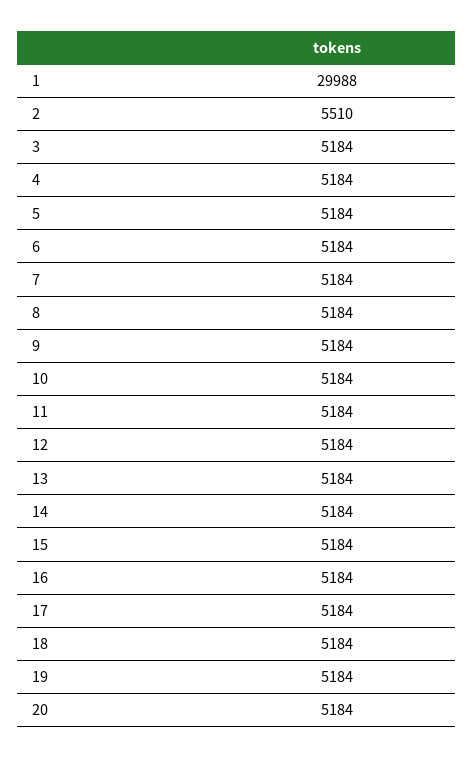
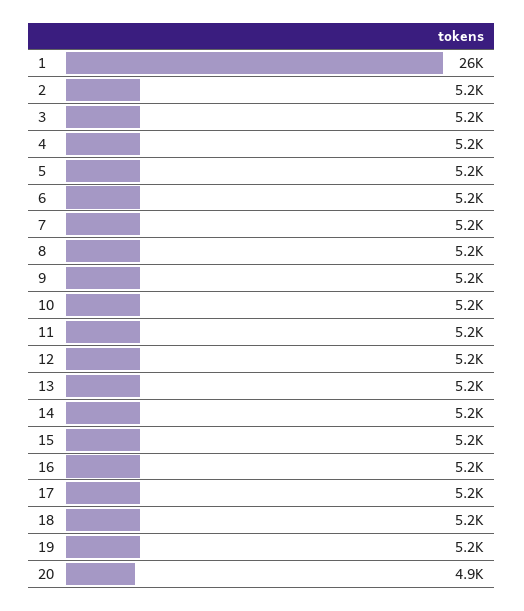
  {
-   "1": 29988,
+   "1": 26000,
-   "2": 5510,
+   "2": 5200,
    "3": 5184,
    "4": 5184,
    "5": 5184,
    "6": 5184,
    "7": 5184,
    "8": 5184,
    "9": 5184,
    "10": 5184,
    "11": 5184,
    "12": 5184,
    "13": 5184,
    "14": 5184,
    "15": 5184,
    "16": 5184,
    "17": 5184,
    "18": 5184,
    "19": 5184,
-   "20": 5184
+   "20": 4900
  }

